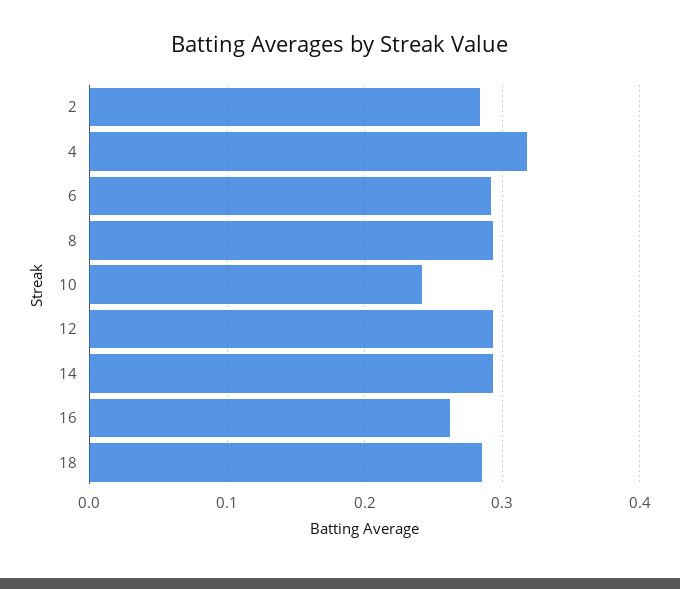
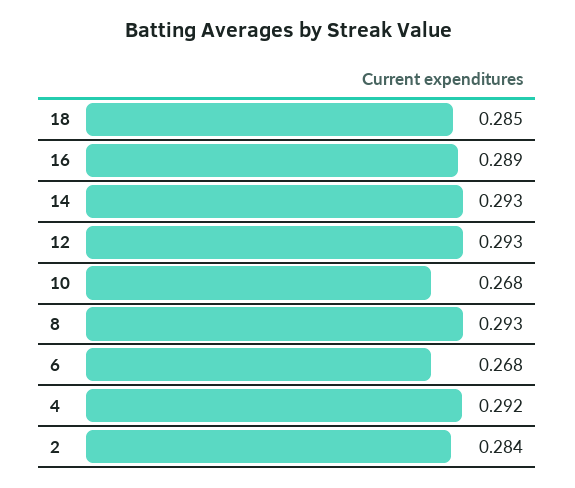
  {
    "2": 0.284,
-   "4": 0.32,
+   "4": 0.292,
-   "6": 0.29,
+   "6": 0.268,
    "8": 0.293,
-   "10": 0.24,
+   "10": 0.268,
    "12": 0.293,
    "14": 0.293,
-   "16": 0.26,
+   "16": 0.289,
    "18": 0.285
  }

